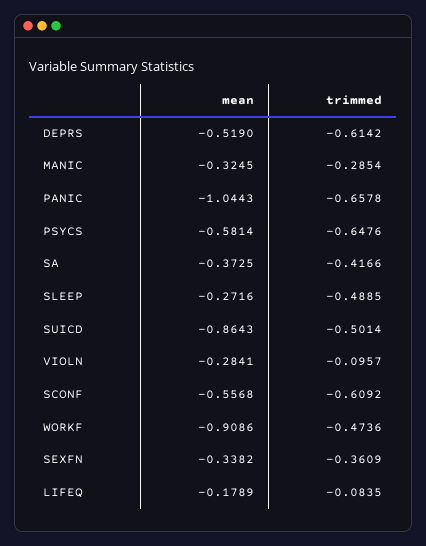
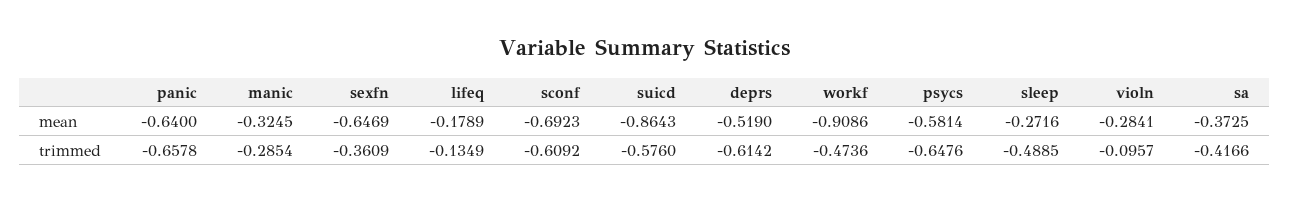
  {
    "mean": {
      "DEPRS": -0.519,
      "MANIC": -0.3245,
-     "PANIC": -1.0443,
+     "PANIC": -0.64,
      "PSYCS": -0.5814,
      "SA": -0.3725,
      "SLEEP": -0.2716,
      "SUICD": -0.8643,
      "VIOLN": -0.2841,
-     "SCONF": -0.5568,
+     "SCONF": -0.6923,
      "WORKF": -0.9086,
-     "SEXFN": -0.3382,
+     "SEXFN": -0.6469,
      "LIFEQ": -0.1789
    },
    "trimmed": {
      "DEPRS": -0.6142,
      "MANIC": -0.2854,
      "PANIC": -0.6578,
      "PSYCS": -0.6476,
      "SA": -0.4166,
      "SLEEP": -0.4885,
-     "SUICD": -0.5014,
+     "SUICD": -0.576,
      "VIOLN": -0.0957,
      "SCONF": -0.6092,
      "WORKF": -0.4736,
      "SEXFN": -0.3609,
-     "LIFEQ": -0.0835
+     "LIFEQ": -0.1349
    }
  }

